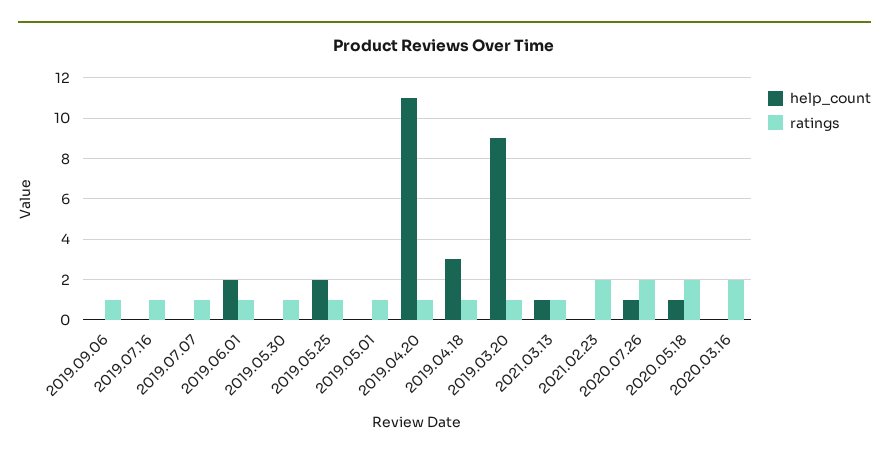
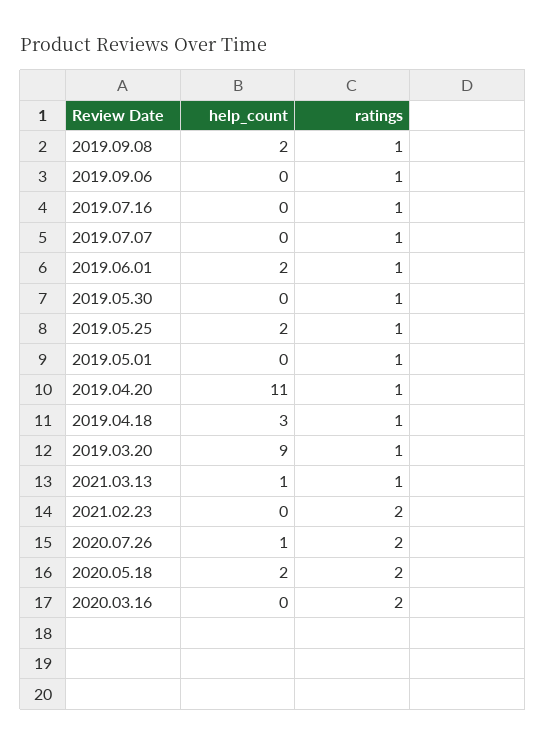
  {
    "help_count": {
      "2019.09.06": 0,
      "2019.07.16": 0,
      "2019.07.07": 0,
      "2019.06.01": 2,
      "2019.05.30": 0,
      "2019.05.25": 2,
      "2019.05.01": 0,
      "2019.04.20": 11,
      "2019.04.18": 3,
      "2019.03.20": 9,
      "2021.03.13": 1,
      "2021.02.23": 0,
      "2020.07.26": 1,
-     "2020.05.18": 1,
+     "2020.05.18": 2,
-     "2020.03.16": 0
+     "2020.03.16": 0,
+     "2019.09.08": 2
    },
    "ratings": {
      "2019.09.06": 1,
      "2019.07.16": 1,
      "2019.07.07": 1,
      "2019.06.01": 1,
      "2019.05.30": 1,
      "2019.05.25": 1,
      "2019.05.01": 1,
      "2019.04.20": 1,
      "2019.04.18": 1,
      "2019.03.20": 1,
      "2021.03.13": 1,
      "2021.02.23": 2,
      "2020.07.26": 2,
      "2020.05.18": 2,
-     "2020.03.16": 2
+     "2020.03.16": 2,
+     "2019.09.08": 1
    }
  }

